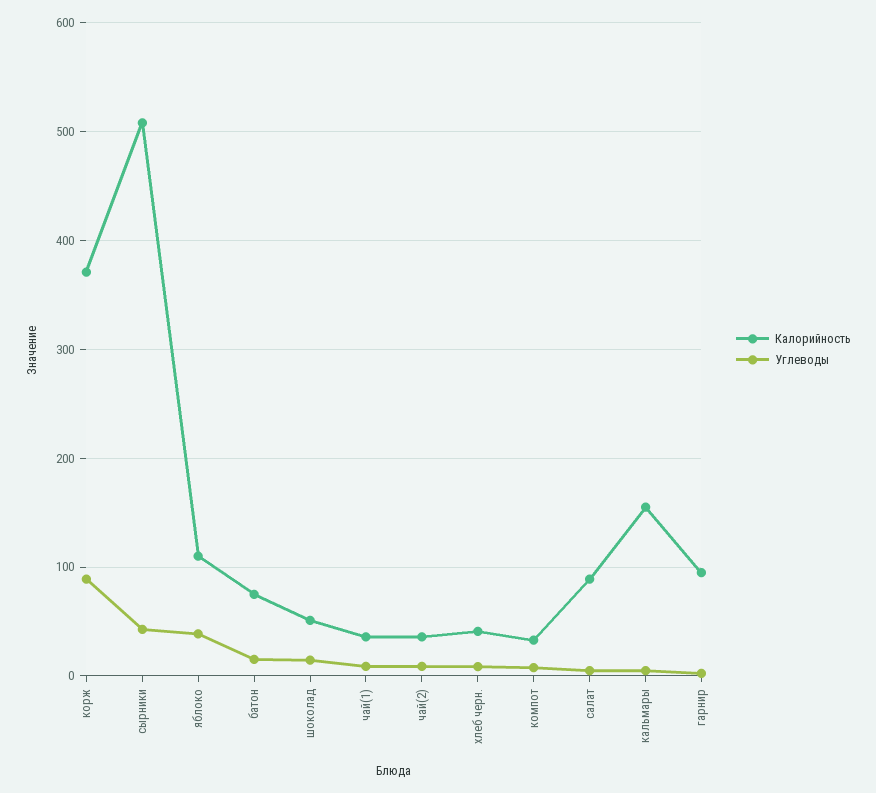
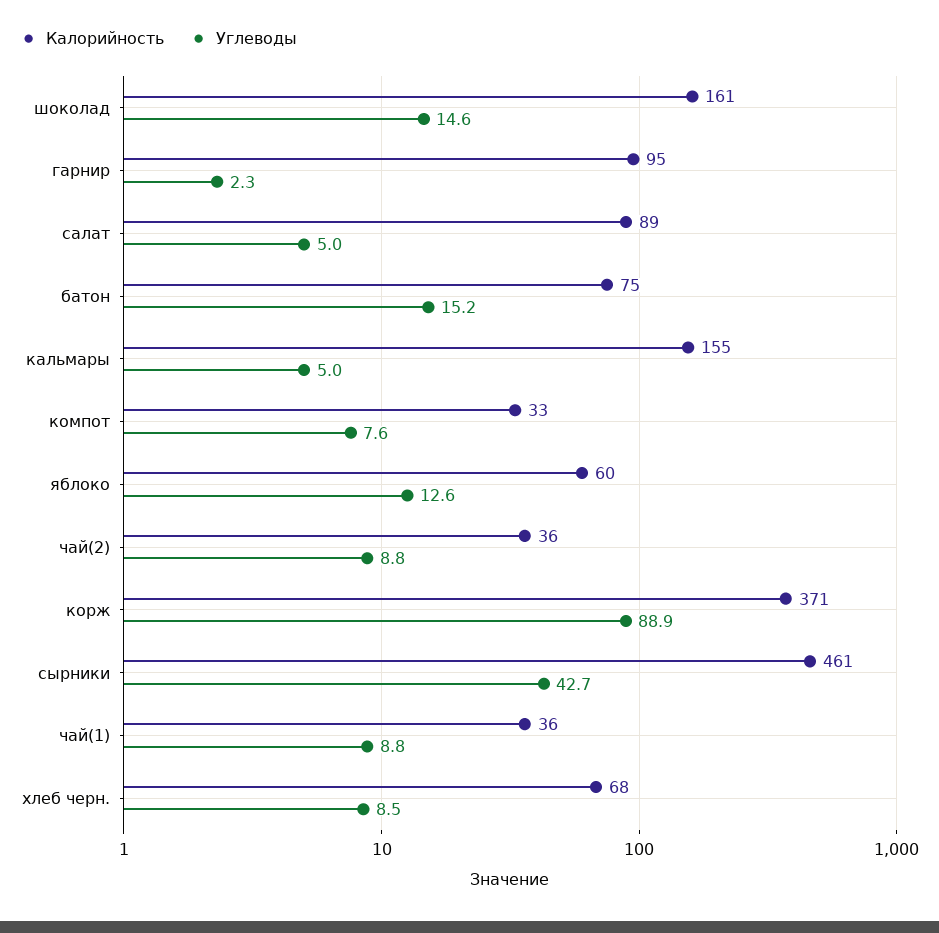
  {
    "Калорийность": {
      "корж": 371,
-     "сырники": 510,
+     "сырники": 461,
-     "яблоко": 110,
+     "яблоко": 60,
      "батон": 75,
-     "шоколад": 50,
+     "шоколад": 161,
      "чай(1)": 36,
      "чай(2)": 36,
-     "хлеб черн.": 40,
+     "хлеб черн.": 68,
      "компот": 33,
      "салат": 89,
      "кальмары": 155,
      "гарнир": 95
    },
    "Углеводы": {
      "корж": 88.9,
      "сырники": 42.7,
-     "яблоко": 40,
+     "яблоко": 12.6,
      "батон": 15.2,
      "шоколад": 14.6,
      "чай(1)": 8.8,
      "чай(2)": 8.8,
      "хлеб черн.": 8.5,
      "компот": 7.6,
      "салат": 5,
      "кальмары": 5,
      "гарнир": 2.3
    }
  }

